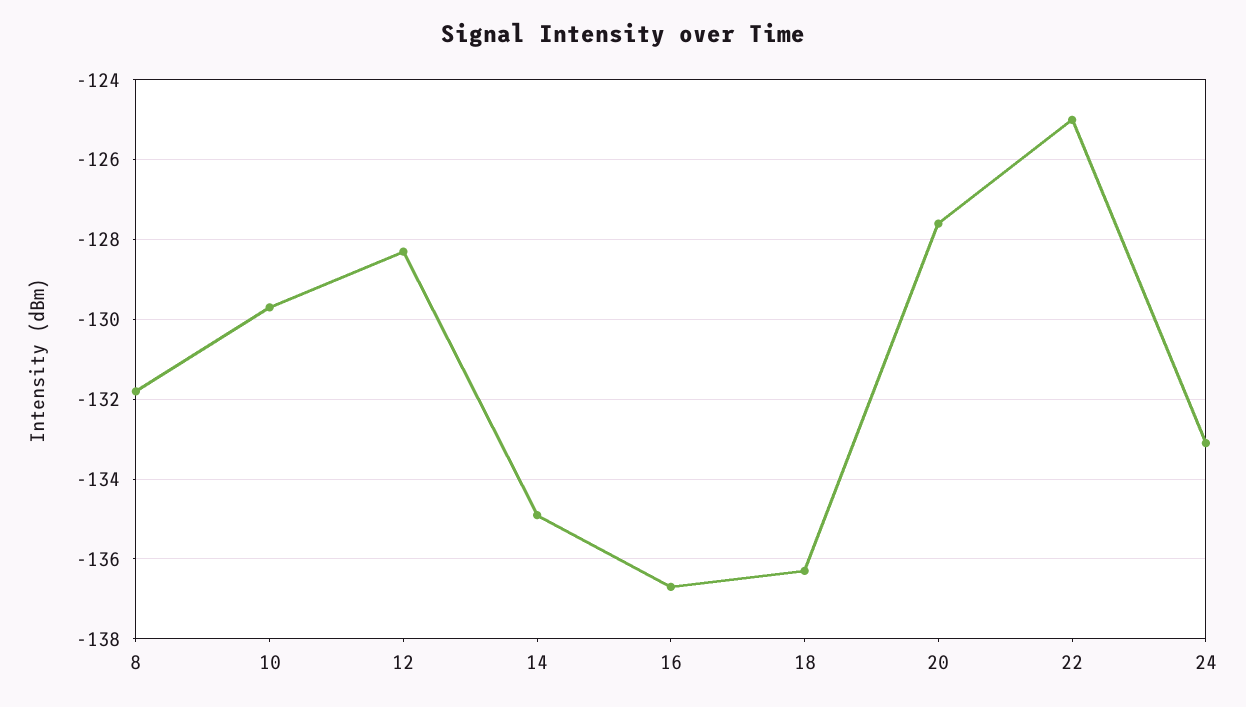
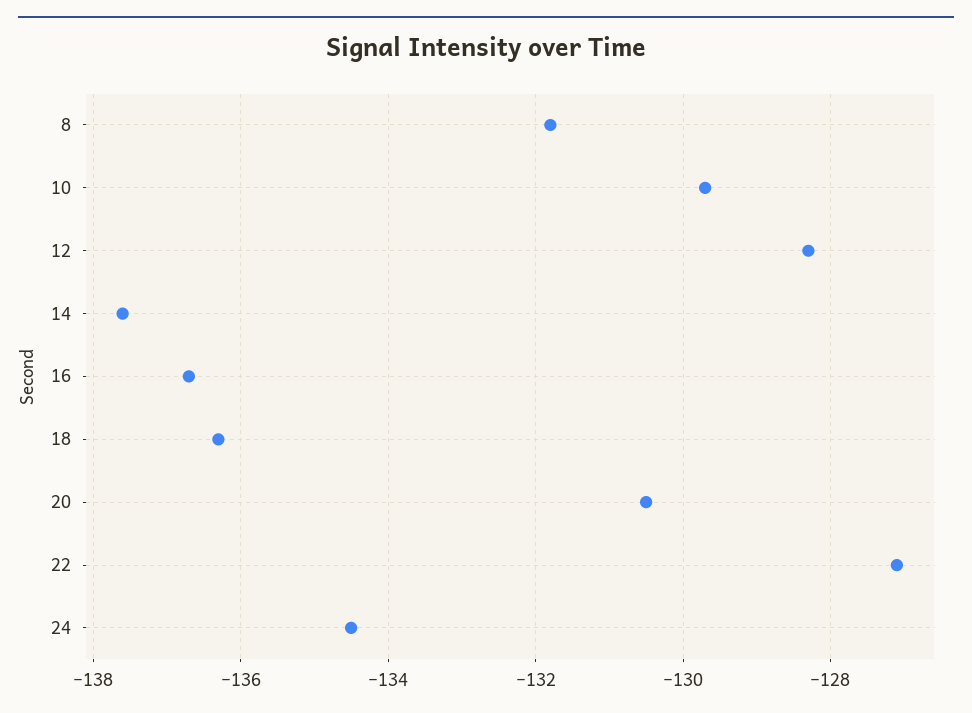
  {
    "8": -132,
    "10": -129.5,
    "12": -128.5,
-   "14": -135,
+   "14": -137.5,
    "16": -136.5,
    "18": -136.5,
-   "20": -127.5,
+   "20": -130.5,
-   "22": -125,
+   "22": -127,
-   "24": -133
+   "24": -134.5
  }

